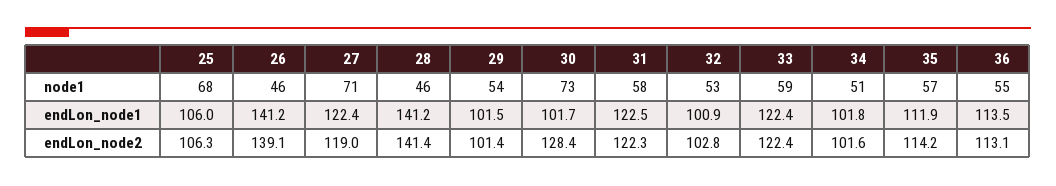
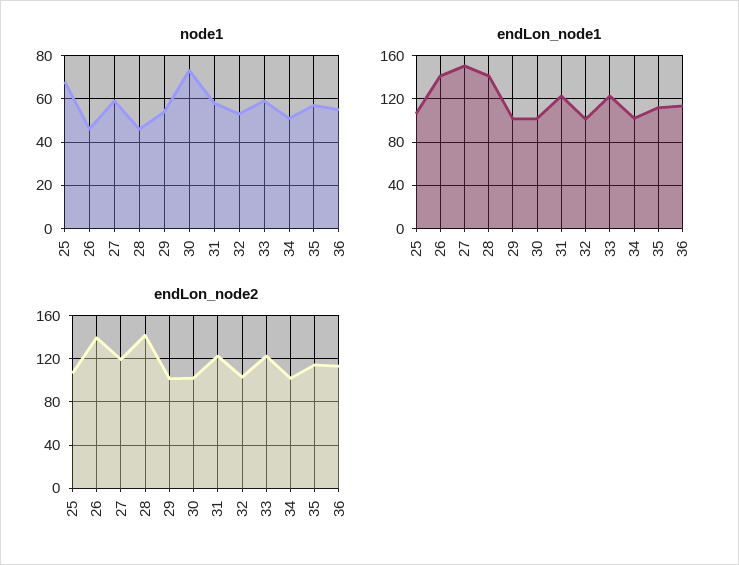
  {
    "node1": {
      "25": 68,
      "26": 46,
-     "27": 71,
+     "27": 60,
      "28": 46,
      "29": 54,
      "30": 73,
      "31": 58,
      "32": 53,
      "33": 59,
      "34": 51,
      "35": 57,
      "36": 55
    },
    "endLon_node1": {
      "25": 106,
      "26": 141.2,
-     "27": 122.4,
+     "27": 150,
      "28": 141.2,
      "29": 101.5,
      "30": 101.7,
      "31": 122.5,
      "32": 100.9,
      "33": 122.4,
      "34": 101.8,
      "35": 111.9,
      "36": 113.5
    },
    "endLon_node2": {
      "25": 106.3,
      "26": 139.1,
      "27": 119,
      "28": 141.4,
      "29": 101.4,
-     "30": 128.4,
+     "30": 100,
      "31": 122.3,
      "32": 102.8,
      "33": 122.4,
      "34": 101.6,
      "35": 114.2,
      "36": 113.1
    }
  }

